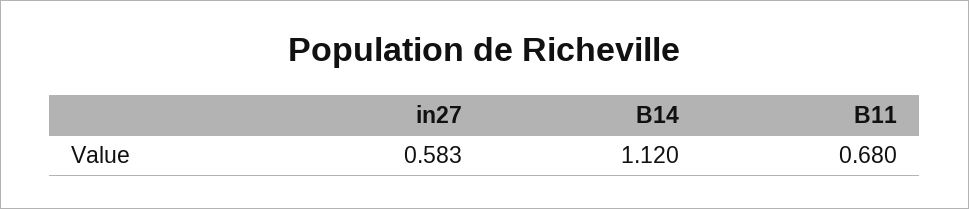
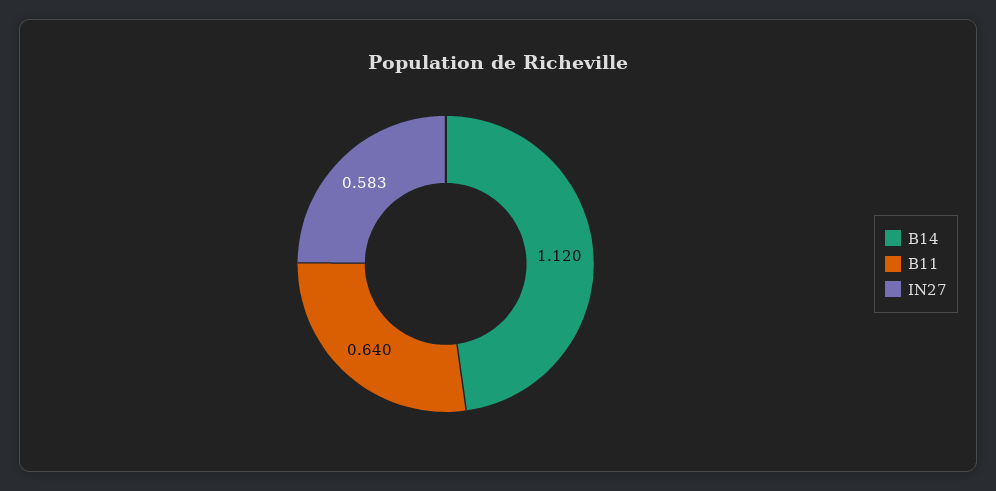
  {
    "in27": 0.583,
    "B14": 1.12,
-   "B11": 0.68
+   "B11": 0.64
  }

